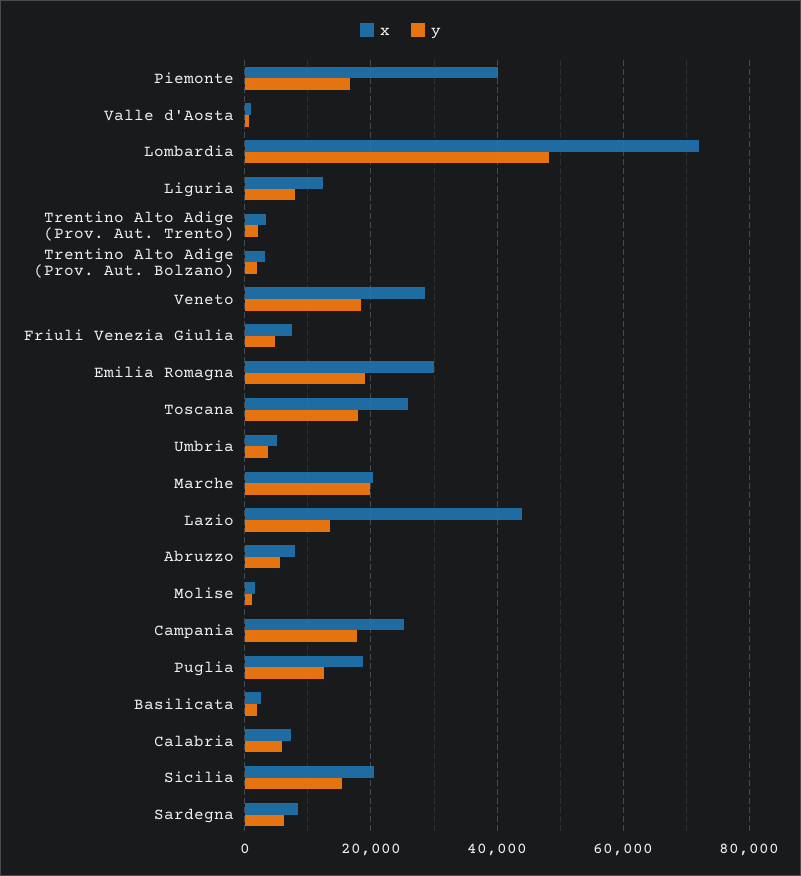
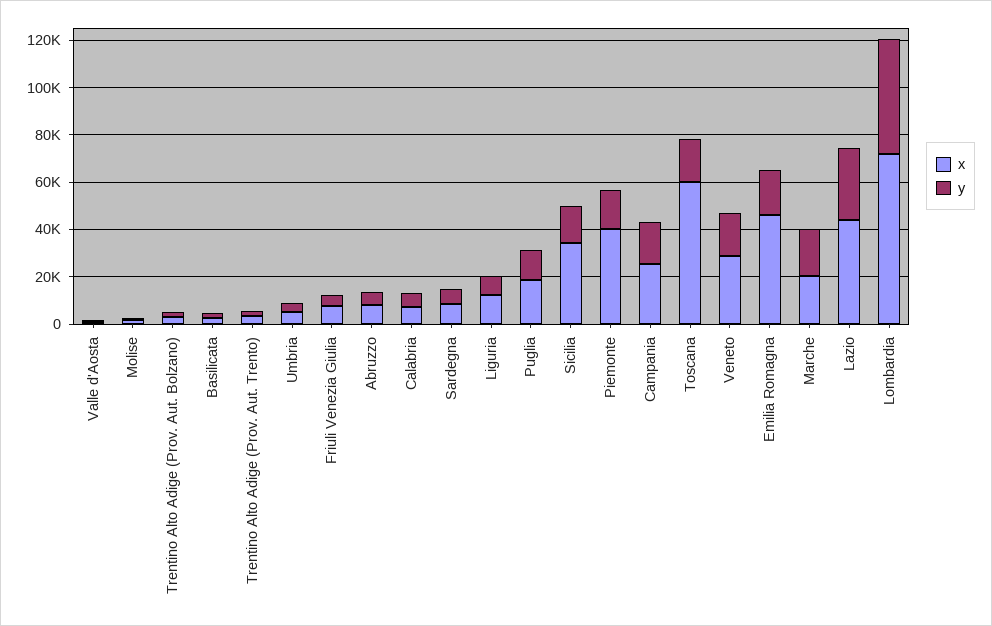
  {
    "x": {
      "Piemonte": 40000,
      "Valle d'Aosta": 2000,
      "Lombardia": 72000,
      "Liguria": 12000,
      "Trentino Alto Adige (Prov. Aut. Trento)": 4000,
      "Trentino Alto Adige (Prov. Aut. Bolzano)": 4000,
      "Veneto": 28000,
      "Friuli Venezia Giulia": 8000,
-     "Emilia Romagna": 30000,
+     "Emilia Romagna": 45000,
-     "Toscana": 26000,
+     "Toscana": 60000,
      "Umbria": 6000,
      "Marche": 20000,
      "Lazio": 44000,
      "Abruzzo": 8000,
      "Molise": 2000,
      "Campania": 26000,
      "Puglia": 18000,
      "Basilicata": 2000,
      "Calabria": 8000,
-     "Sicilia": 20000,
+     "Sicilia": 35000,
      "Sardegna": 8000
    },
    "y": {
      "Piemonte": 16000,
      "Valle d'Aosta": 0,
      "Lombardia": 48000,
      "Liguria": 8000,
      "Trentino Alto Adige (Prov. Aut. Trento)": 2000,
      "Trentino Alto Adige (Prov. Aut. Bolzano)": 2000,
      "Veneto": 18000,
      "Friuli Venezia Giulia": 4000,
      "Emilia Romagna": 20000,
      "Toscana": 18000,
      "Umbria": 4000,
      "Marche": 20000,
-     "Lazio": 14000,
+     "Lazio": 30000,
      "Abruzzo": 6000,
      "Molise": 2000,
      "Campania": 18000,
      "Puglia": 12000,
      "Basilicata": 2000,
      "Calabria": 6000,
      "Sicilia": 16000,
      "Sardegna": 6000
    }
  }

